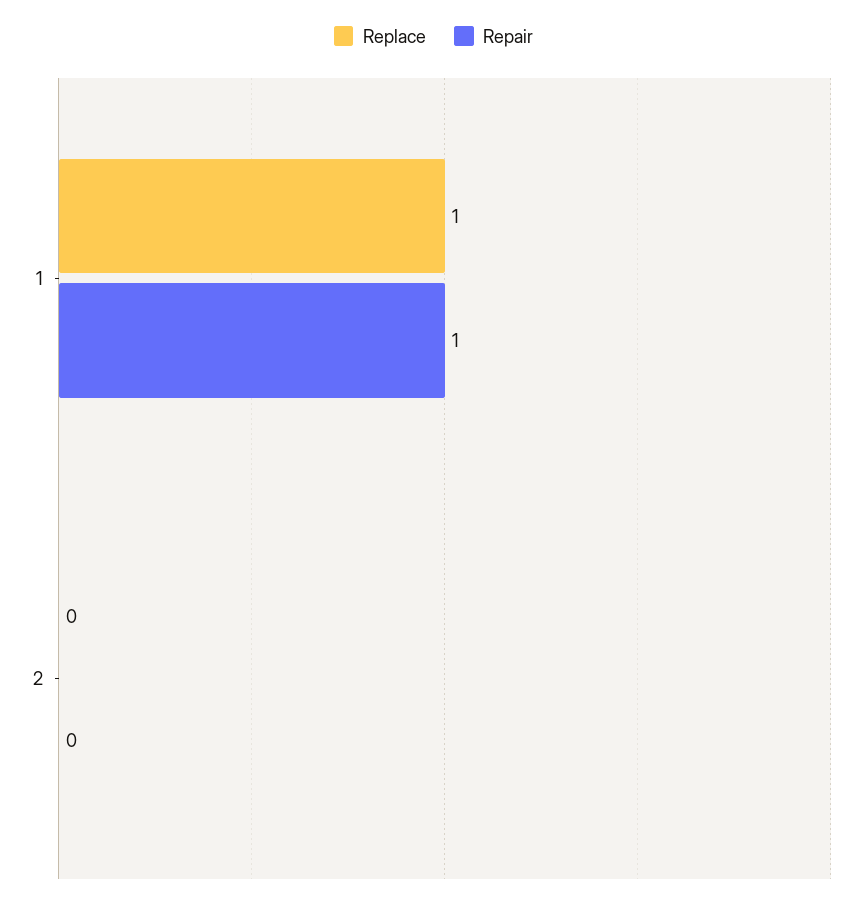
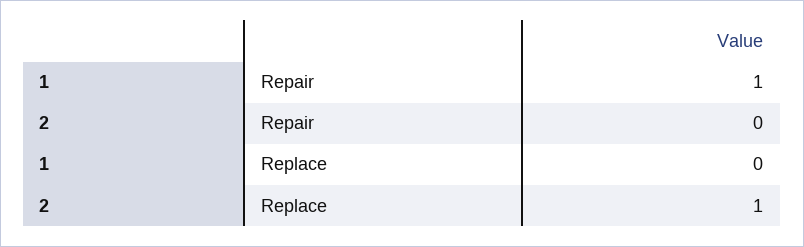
  {
    "Replace": {
-     "1": 1,
+     "1": 0,
-     "2": 0
+     "2": 1
    },
    "Repair": {
      "1": 1,
      "2": 0
    }
  }

